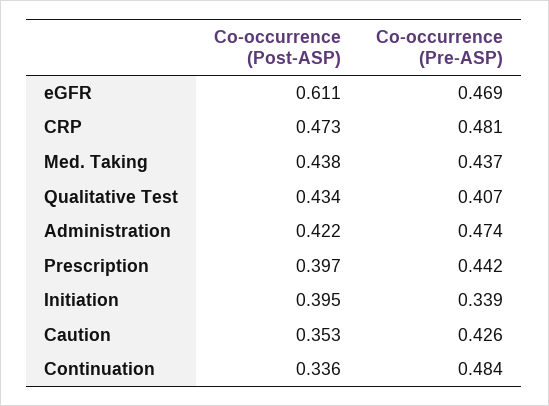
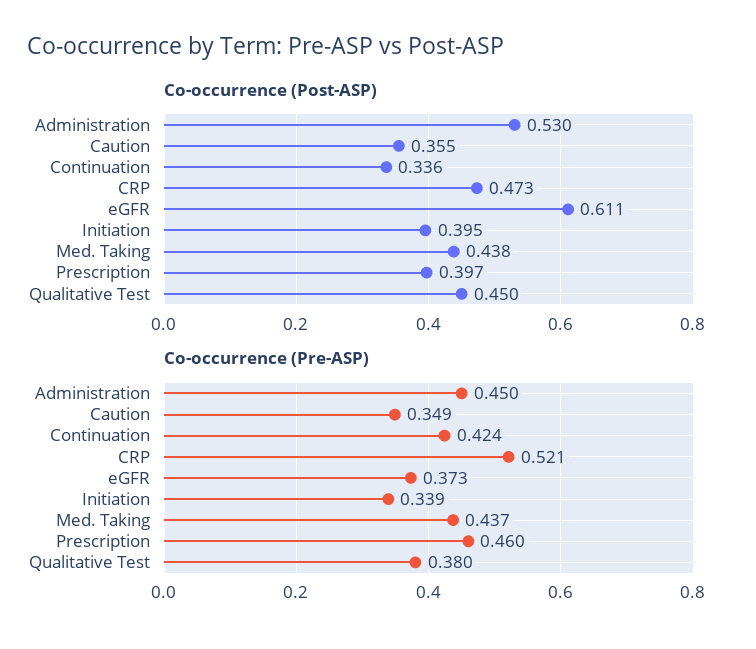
  {
    "Co-occurrence (Post-ASP)": {
      "eGFR": 0.611,
      "CRP": 0.473,
      "Med. Taking": 0.438,
-     "Qualitative Test": 0.434,
+     "Qualitative Test": 0.45,
-     "Administration": 0.422,
+     "Administration": 0.53,
      "Prescription": 0.397,
      "Initiation": 0.395,
-     "Caution": 0.353,
+     "Caution": 0.355,
      "Continuation": 0.336
    },
    "Co-occurrence (Pre-ASP)": {
-     "eGFR": 0.469,
+     "eGFR": 0.373,
-     "CRP": 0.481,
+     "CRP": 0.521,
      "Med. Taking": 0.437,
-     "Qualitative Test": 0.407,
+     "Qualitative Test": 0.38,
-     "Administration": 0.474,
+     "Administration": 0.45,
-     "Prescription": 0.442,
+     "Prescription": 0.46,
      "Initiation": 0.339,
-     "Caution": 0.426,
+     "Caution": 0.349,
-     "Continuation": 0.484
+     "Continuation": 0.424
    }
  }

